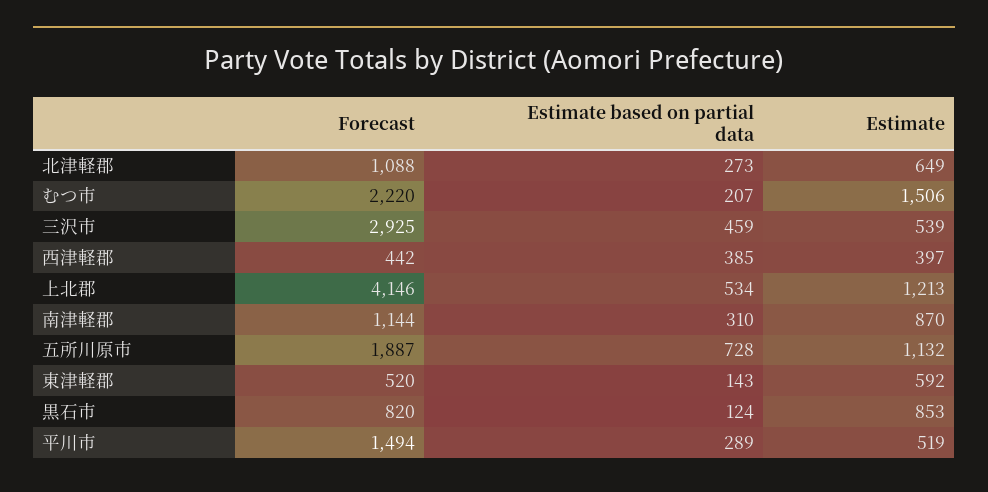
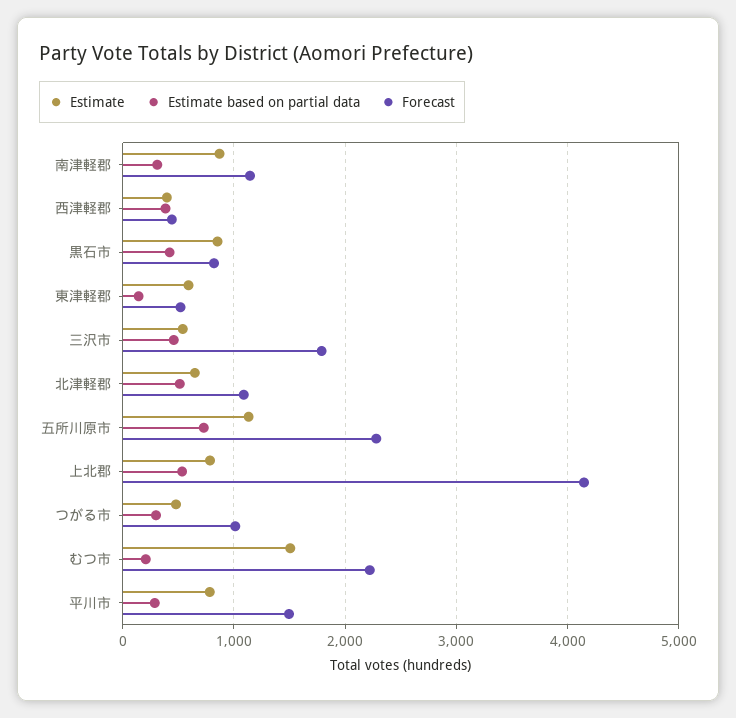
  {
    "Forecast": {
      "北津軽郡": 1088,
      "むつ市": 2220,
-     "三沢市": 2925,
+     "三沢市": 1800,
      "西津軽郡": 442,
      "上北郡": 4146,
      "南津軽郡": 1144,
-     "五所川原市": 1887,
+     "五所川原市": 2300,
      "東津軽郡": 520,
      "黒石市": 820,
-     "平川市": 1494
+     "平川市": 1494,
+     "つがる市": 1000
    },
    "Estimate based on partial data": {
-     "北津軽郡": 273,
+     "北津軽郡": 500,
      "むつ市": 207,
      "三沢市": 459,
      "西津軽郡": 385,
      "上北郡": 534,
      "南津軽郡": 310,
      "五所川原市": 728,
      "東津軽郡": 143,
-     "黒石市": 124,
+     "黒石市": 400,
-     "平川市": 289
+     "平川市": 289,
+     "つがる市": 300
    },
    "Estimate": {
      "北津軽郡": 649,
      "むつ市": 1506,
      "三沢市": 539,
      "西津軽郡": 397,
-     "上北郡": 1213,
+     "上北郡": 800,
      "南津軽郡": 870,
      "五所川原市": 1132,
      "東津軽郡": 592,
      "黒石市": 853,
-     "平川市": 519
+     "平川市": 800,
+     "つがる市": 500
    }
  }

